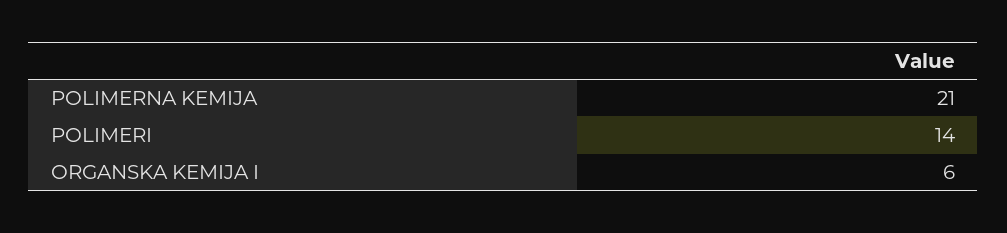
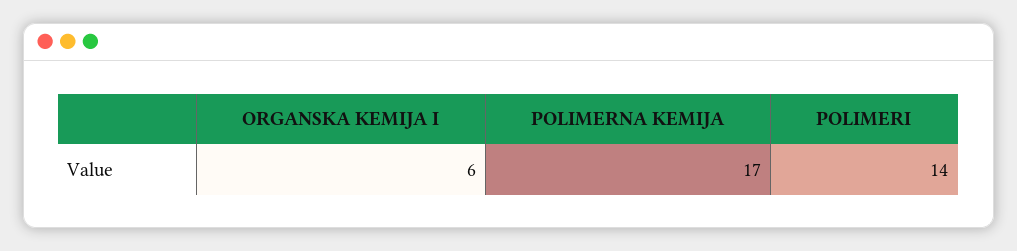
  {
-   "POLIMERNA KEMIJA": 21,
+   "POLIMERNA KEMIJA": 17,
    "POLIMERI": 14,
    "ORGANSKA KEMIJA I": 6
  }

